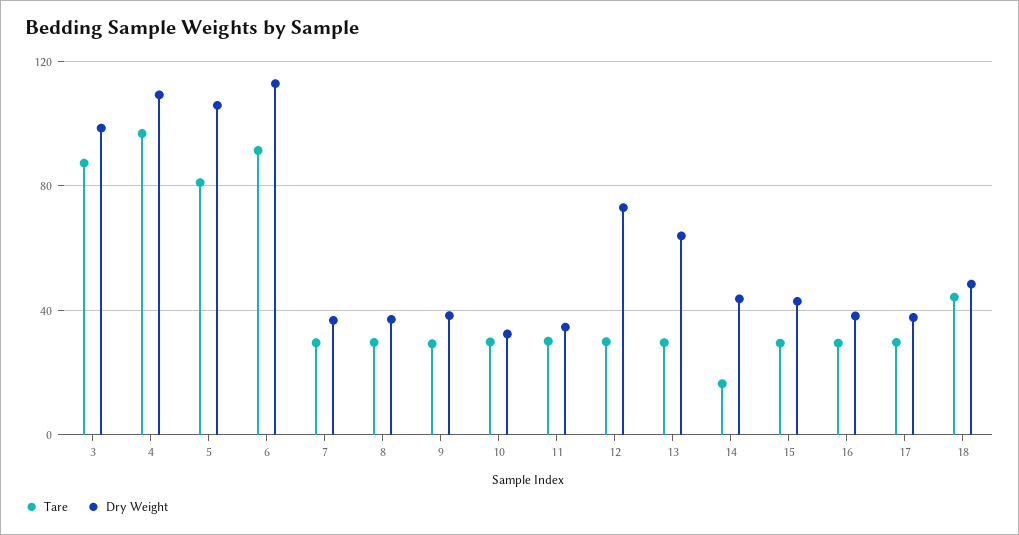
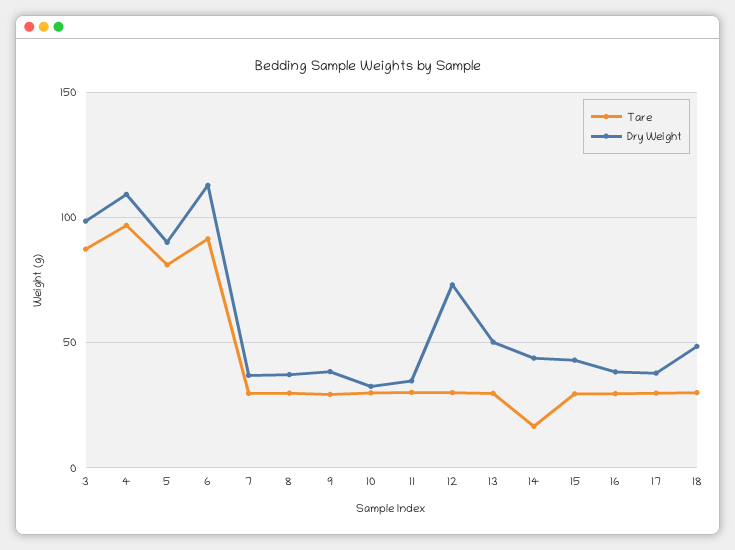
  {
    "Tare": {
      "3": 85,
      "4": 95,
      "5": 80,
      "6": 90,
      "7": 30,
      "8": 30,
      "9": 30,
      "10": 30,
      "11": 30,
      "12": 30,
      "13": 30,
      "14": 15,
      "15": 30,
      "16": 30,
      "17": 30,
-     "18": 45
+     "18": 30
    },
    "Dry Weight": {
      "3": 100,
      "4": 110,
-     "5": 105,
+     "5": 90,
      "6": 115,
      "7": 35,
      "8": 35,
      "9": 40,
      "10": 30,
      "11": 35,
      "12": 75,
-     "13": 65,
+     "13": 50,
      "14": 45,
      "15": 45,
      "16": 40,
      "17": 40,
      "18": 50
    }
  }

